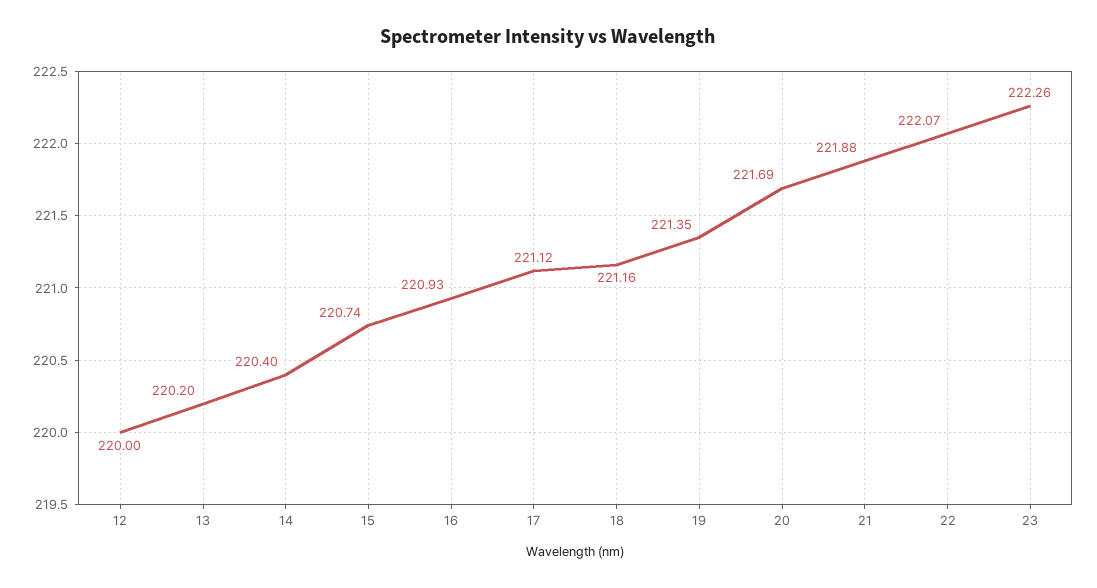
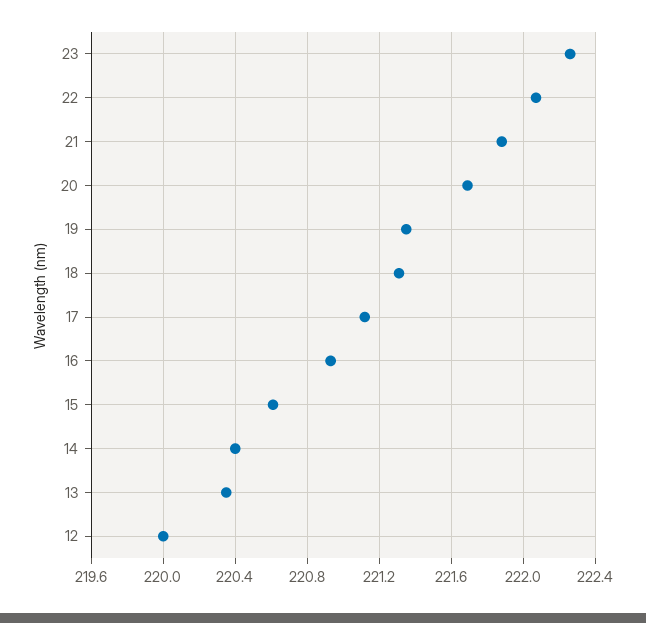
  {
    "12": 220,
-   "13": 220.2,
+   "13": 220.35,
    "14": 220.4,
-   "15": 220.74,
+   "15": 220.6,
    "16": 220.93,
    "17": 221.12,
-   "18": 221.16,
+   "18": 221.3,
    "19": 221.35,
    "20": 221.69,
    "21": 221.88,
    "22": 222.07,
    "23": 222.26
  }

